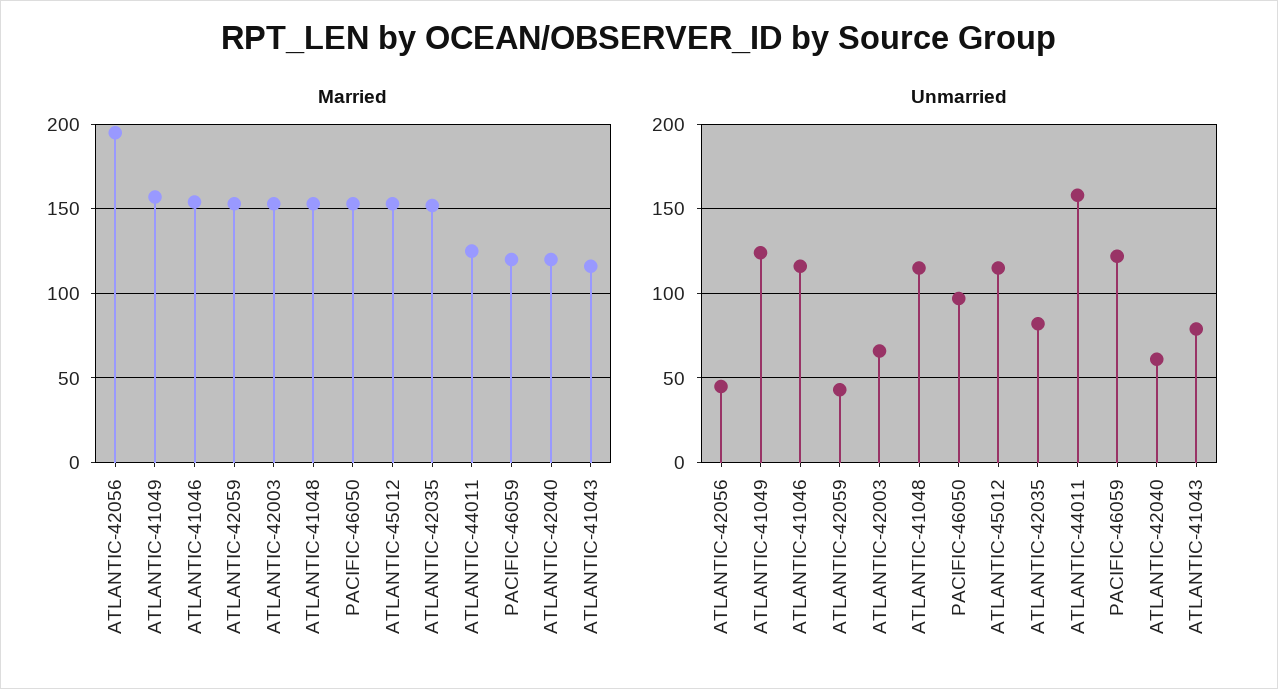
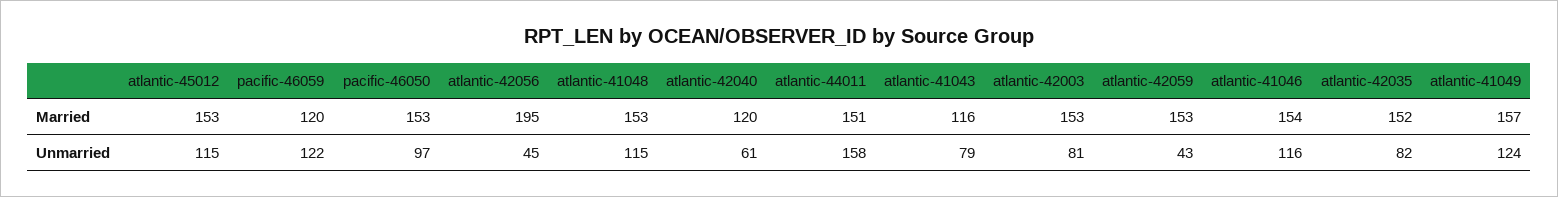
  {
    "Married": {
      "ATLANTIC-42056": 195,
      "ATLANTIC-41049": 157,
      "ATLANTIC-41046": 154,
      "ATLANTIC-42059": 153,
      "ATLANTIC-42003": 153,
      "ATLANTIC-41048": 153,
      "PACIFIC-46050": 153,
      "ATLANTIC-45012": 153,
      "ATLANTIC-42035": 152,
-     "ATLANTIC-44011": 125,
+     "ATLANTIC-44011": 151,
      "PACIFIC-46059": 120,
      "ATLANTIC-42040": 120,
      "ATLANTIC-41043": 116
    },
    "Unmarried": {
      "ATLANTIC-42056": 45,
      "ATLANTIC-41049": 124,
      "ATLANTIC-41046": 116,
      "ATLANTIC-42059": 43,
-     "ATLANTIC-42003": 65,
+     "ATLANTIC-42003": 81,
      "ATLANTIC-41048": 115,
      "PACIFIC-46050": 97,
      "ATLANTIC-45012": 115,
      "ATLANTIC-42035": 82,
      "ATLANTIC-44011": 158,
      "PACIFIC-46059": 122,
      "ATLANTIC-42040": 61,
      "ATLANTIC-41043": 79
    }
  }

